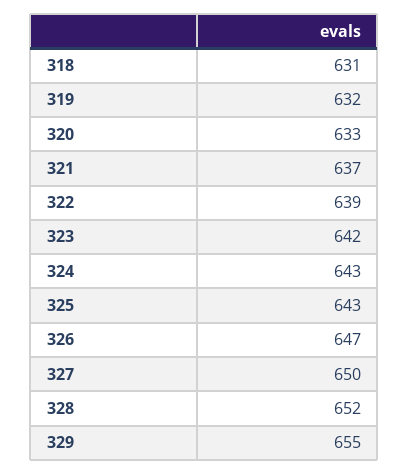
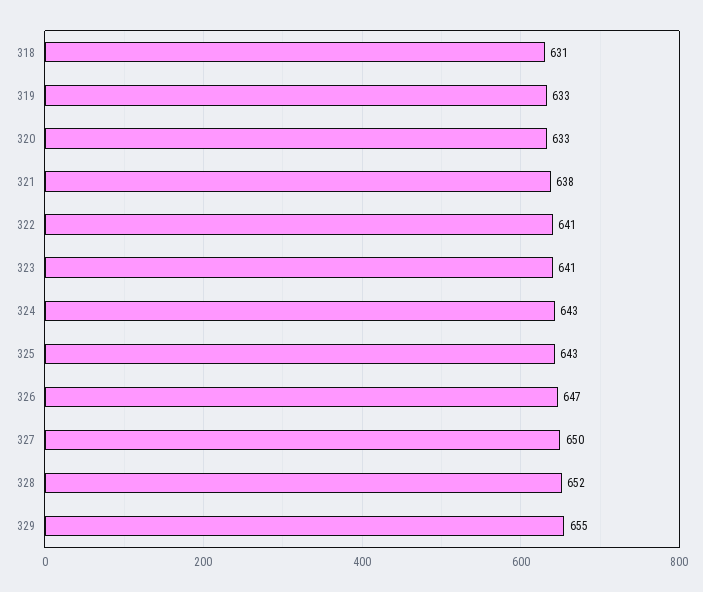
  {
    "318": 631,
-   "319": 632,
+   "319": 633,
    "320": 633,
-   "321": 637,
+   "321": 638,
-   "322": 639,
+   "322": 641,
-   "323": 642,
+   "323": 641,
    "324": 643,
    "325": 643,
    "326": 647,
    "327": 650,
    "328": 652,
    "329": 655
  }

